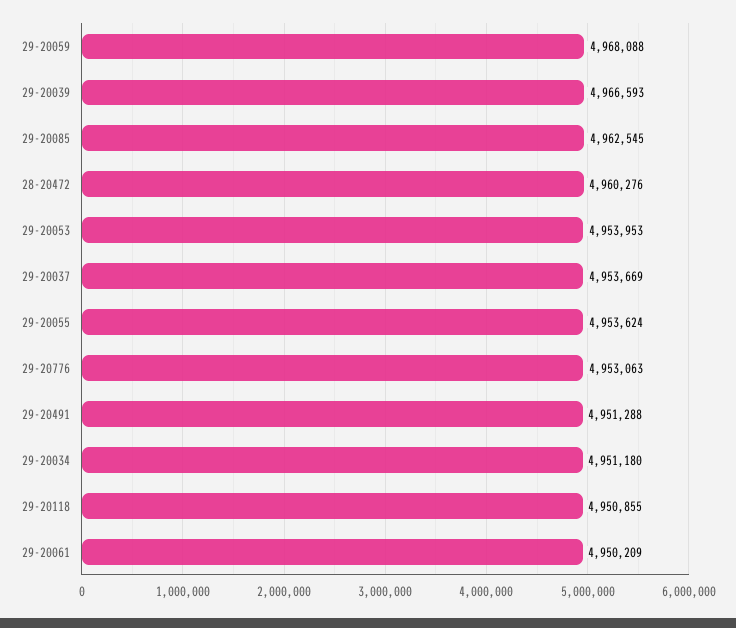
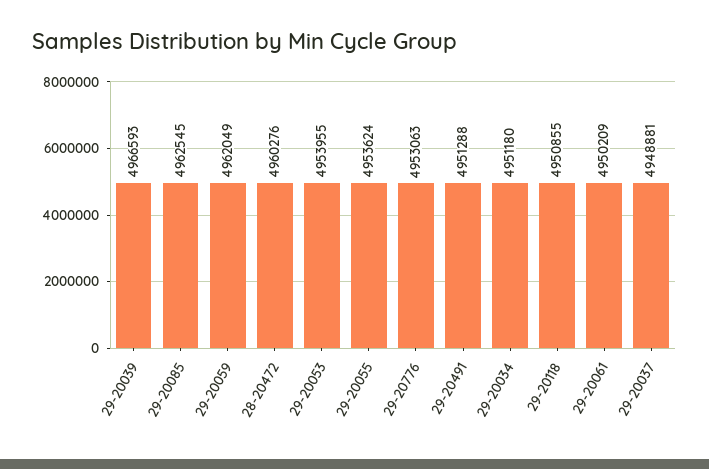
  {
-   "29-20059": 4968088,
+   "29-20059": 4962049,
    "29-20039": 4966593,
    "29-20085": 4962545,
    "28-20472": 4960276,
-   "29-20053": 4953953,
+   "29-20053": 4953955,
-   "29-20037": 4953669,
+   "29-20037": 4948881,
    "29-20055": 4953624,
    "29-20776": 4953063,
    "29-20491": 4951288,
    "29-20034": 4951180,
    "29-20118": 4950855,
    "29-20061": 4950209
  }

